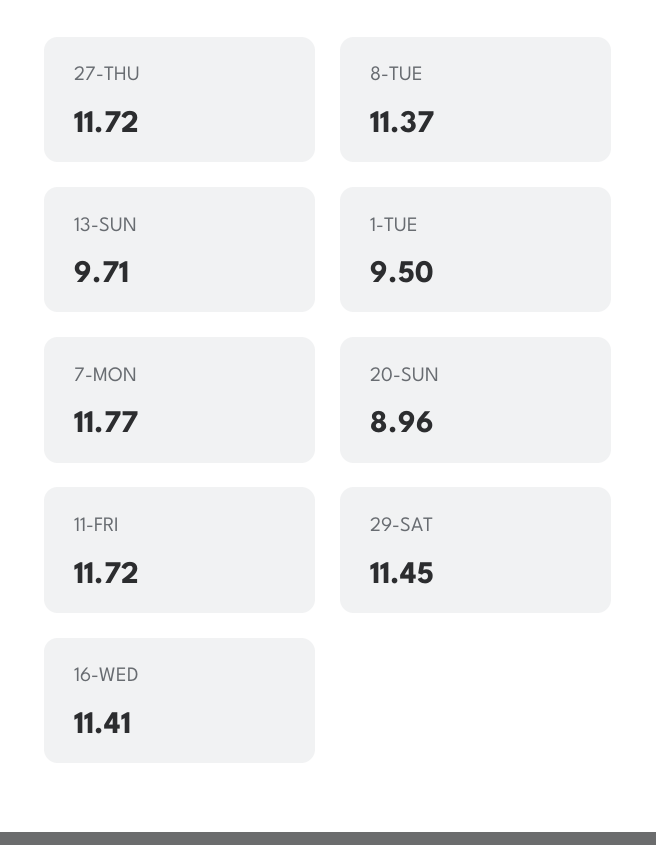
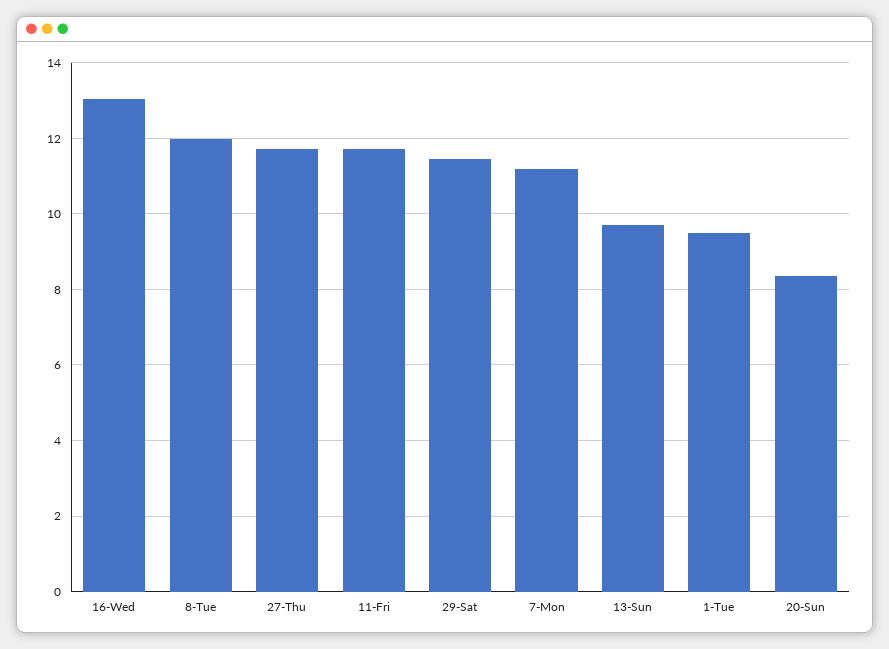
  {
    "27-THU": 11.72,
-   "8-TUE": 11.37,
+   "8-TUE": 12,
    "13-SUN": 9.71,
    "1-TUE": 9.5,
-   "7-MON": 11.77,
+   "7-MON": 11.2,
-   "20-SUN": 8.96,
+   "20-SUN": 8.4,
    "11-FRI": 11.72,
    "29-SAT": 11.45,
-   "16-WED": 11.41
+   "16-WED": 13
  }

